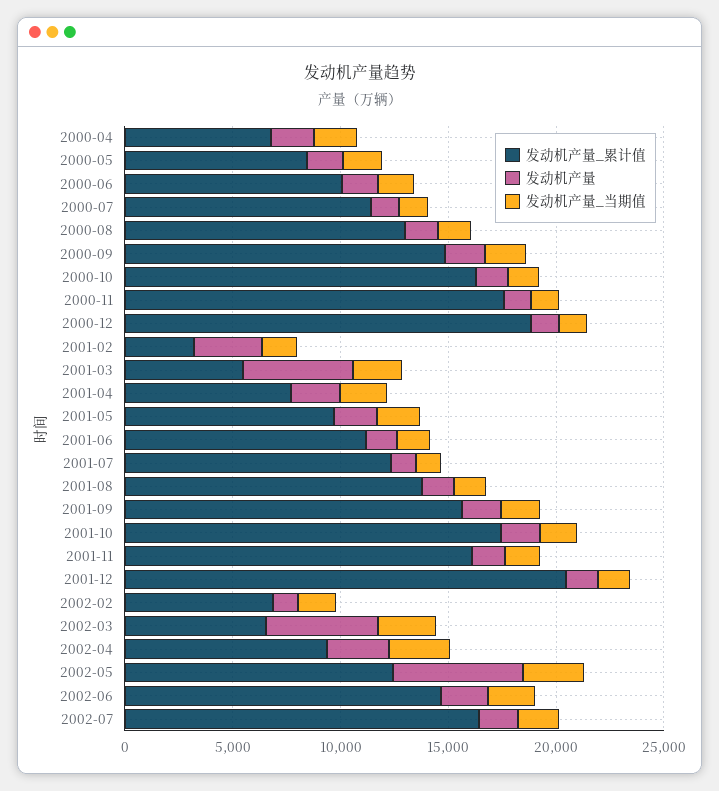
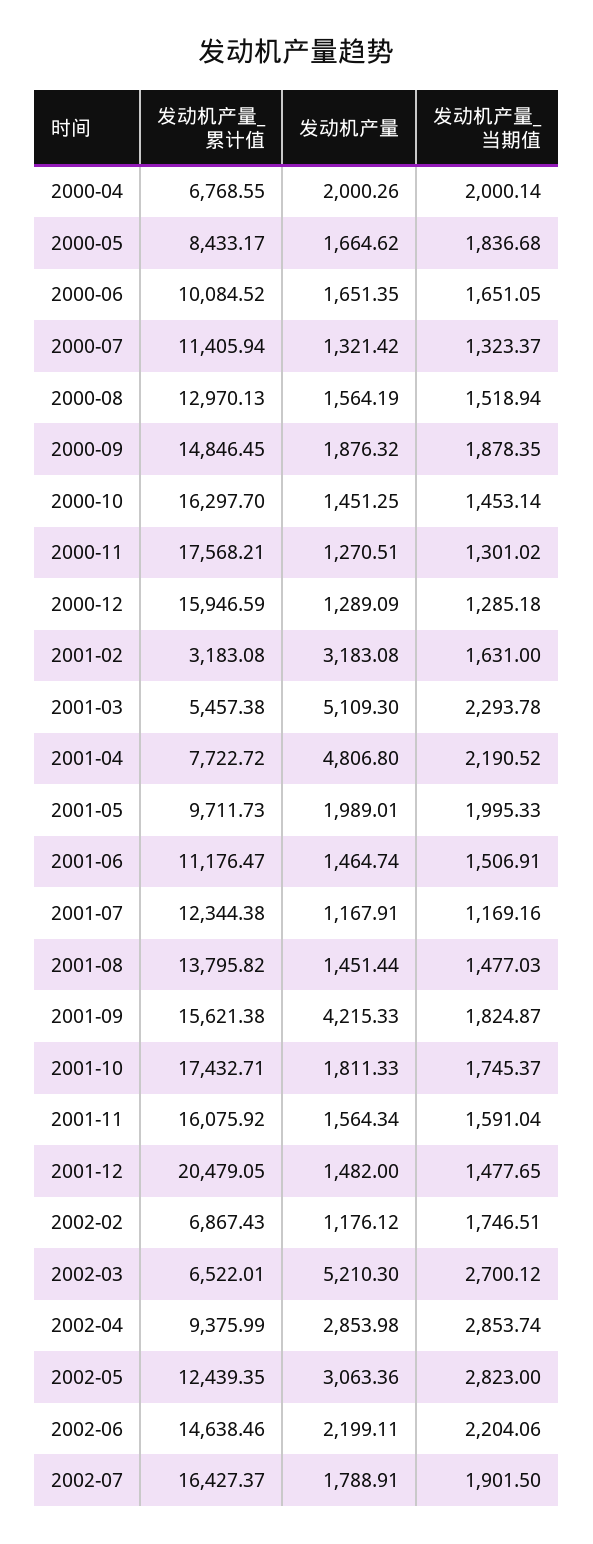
  {
    "发动机产量_累计值": {
      "2000-04": 6768.55,
      "2000-05": 8433.17,
      "2000-06": 10084.52,
      "2000-07": 11405.94,
      "2000-08": 12970.13,
      "2000-09": 14846.45,
      "2000-10": 16297.7,
      "2000-11": 17568.21,
-     "2000-12": 19000,
+     "2000-12": 15946.59,
      "2001-02": 3183.08,
      "2001-03": 5457.38,
      "2001-04": 7722.72,
      "2001-05": 9711.73,
      "2001-06": 11176.47,
      "2001-07": 12344.38,
      "2001-08": 13795.82,
      "2001-09": 15621.38,
      "2001-10": 17432.71,
      "2001-11": 16075.92,
      "2001-12": 20479.05,
      "2002-02": 6867.43,
      "2002-03": 6522.01,
      "2002-04": 9375.99,
      "2002-05": 12439.35,
      "2002-06": 14638.46,
      "2002-07": 16427.37
    },
    "发动机产量": {
      "2000-04": 2000.26,
      "2000-05": 1664.62,
      "2000-06": 1651.35,
      "2000-07": 1321.42,
      "2000-08": 1564.19,
      "2000-09": 1876.32,
      "2000-10": 1451.25,
      "2000-11": 1270.51,
      "2000-12": 1289.09,
      "2001-02": 3183.08,
      "2001-03": 5109.3,
-     "2001-04": 2000,
+     "2001-04": 4806.8,
      "2001-05": 1989.01,
      "2001-06": 1464.74,
      "2001-07": 1167.91,
      "2001-08": 1451.44,
-     "2001-09": 2000,
+     "2001-09": 4215.33,
      "2001-10": 1811.33,
      "2001-11": 1564.34,
      "2001-12": 1482,
      "2002-02": 1176.12,
      "2002-03": 5210.3,
      "2002-04": 2853.98,
-     "2002-05": 6000,
+     "2002-05": 3063.36,
      "2002-06": 2199.11,
      "2002-07": 1788.91
    },
    "发动机产量_当期值": {
      "2000-04": 2000.14,
      "2000-05": 1836.68,
      "2000-06": 1651.05,
      "2000-07": 1323.37,
      "2000-08": 1518.94,
      "2000-09": 1878.35,
      "2000-10": 1453.14,
      "2000-11": 1301.02,
      "2000-12": 1285.18,
      "2001-02": 1631,
      "2001-03": 2293.78,
      "2001-04": 2190.52,
      "2001-05": 1995.33,
      "2001-06": 1506.91,
      "2001-07": 1169.16,
      "2001-08": 1477.03,
      "2001-09": 1824.87,
      "2001-10": 1745.37,
      "2001-11": 1591.04,
      "2001-12": 1477.65,
      "2002-02": 1746.51,
      "2002-03": 2700.12,
      "2002-04": 2853.74,
      "2002-05": 2823,
      "2002-06": 2204.06,
      "2002-07": 1901.5
    }
  }

